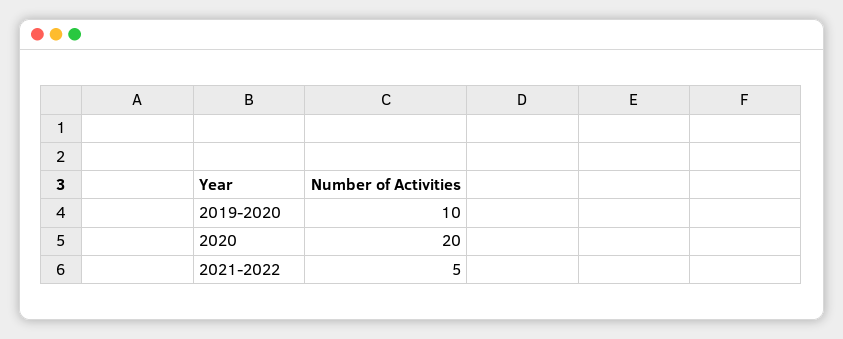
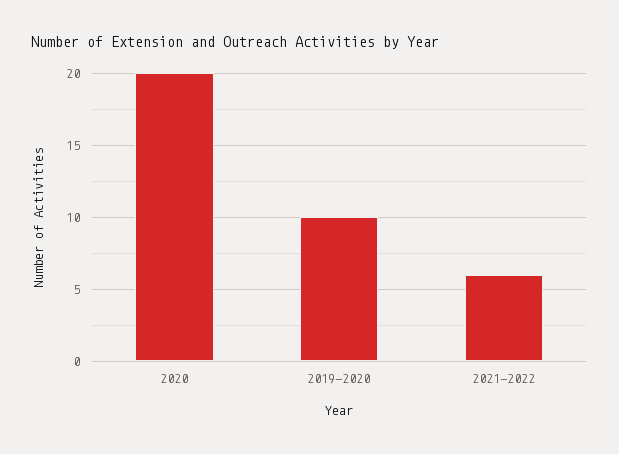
  {
    "2019-2020": 10,
    "2020": 20,
-   "2021-2022": 5
+   "2021-2022": 6
  }

